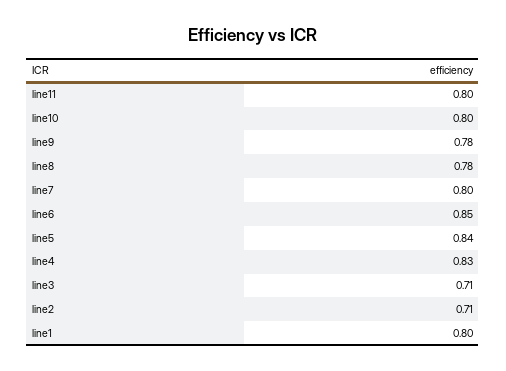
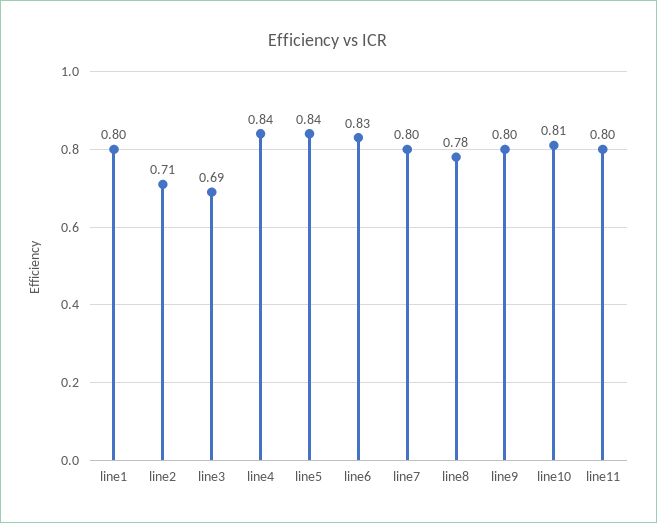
  {
    "line11": 0.8,
-   "line10": 0.8,
+   "line10": 0.81,
-   "line9": 0.78,
+   "line9": 0.8,
    "line8": 0.78,
    "line7": 0.8,
-   "line6": 0.85,
+   "line6": 0.83,
    "line5": 0.84,
-   "line4": 0.83,
+   "line4": 0.84,
-   "line3": 0.71,
+   "line3": 0.69,
    "line2": 0.71,
    "line1": 0.8
  }

